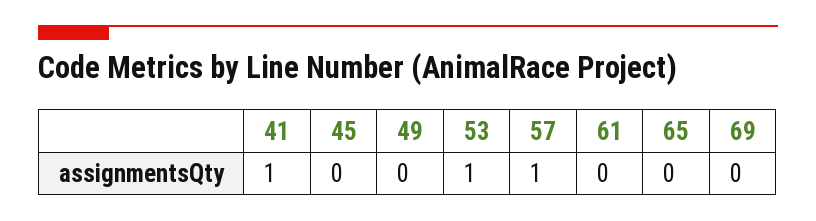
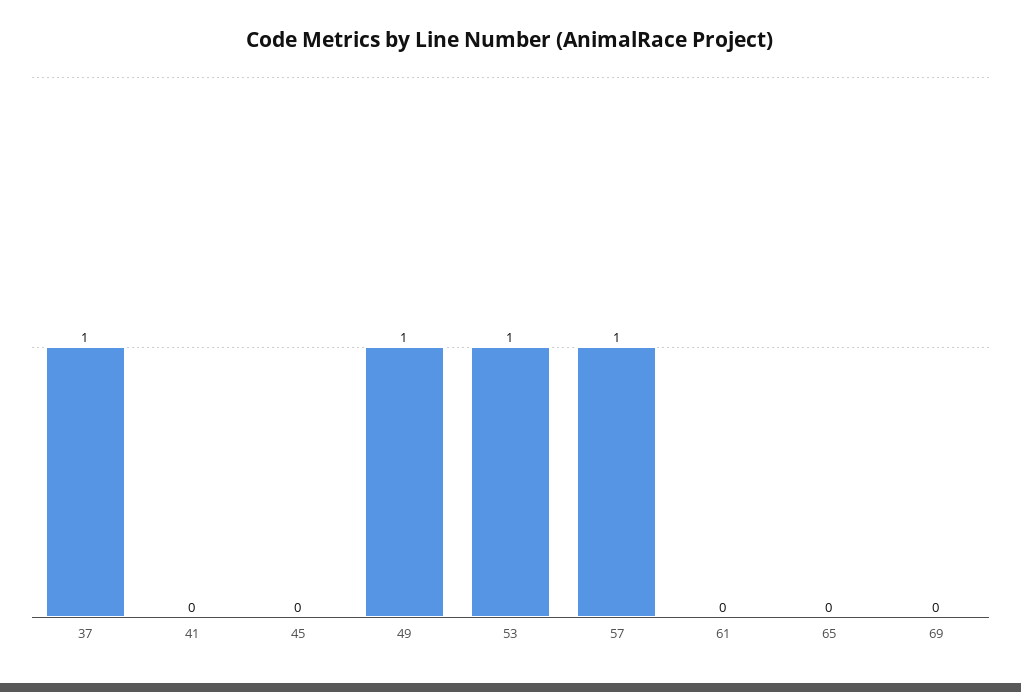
  {
-   "41": 1,
+   "41": 0,
    "45": 0,
-   "49": 0,
+   "49": 1,
    "53": 1,
    "57": 1,
    "61": 0,
    "65": 0,
-   "69": 0
+   "69": 0,
+   "37": 1
  }

